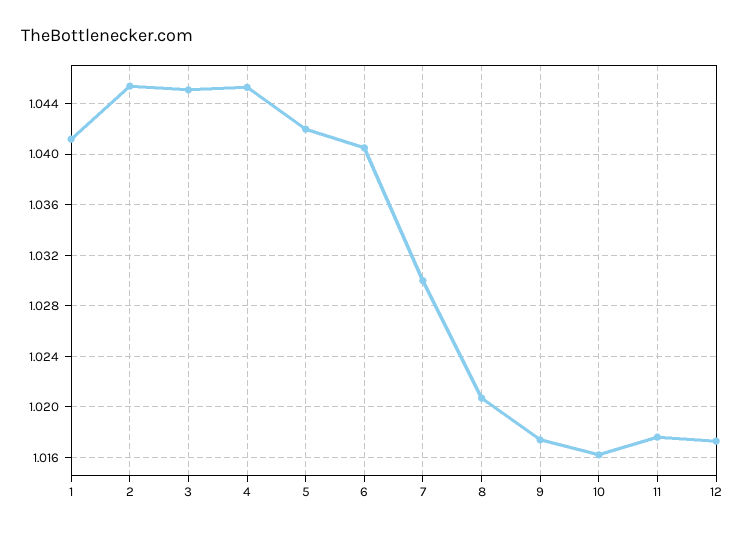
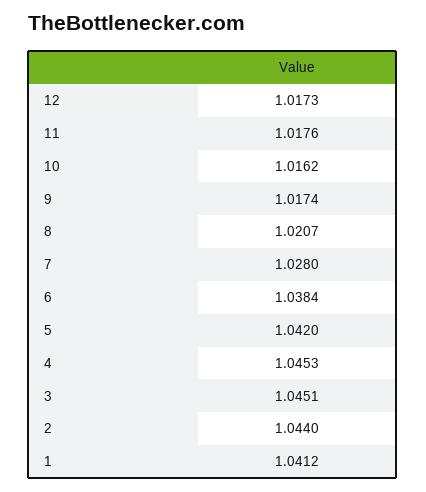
  {
    "1": 1.0412,
-   "2": 1.0455,
+   "2": 1.044,
    "3": 1.0451,
    "4": 1.0453,
    "5": 1.042,
-   "6": 1.0405,
+   "6": 1.0384,
-   "7": 1.03,
+   "7": 1.028,
    "8": 1.0207,
    "9": 1.0174,
    "10": 1.0162,
    "11": 1.0176,
    "12": 1.0173
  }

